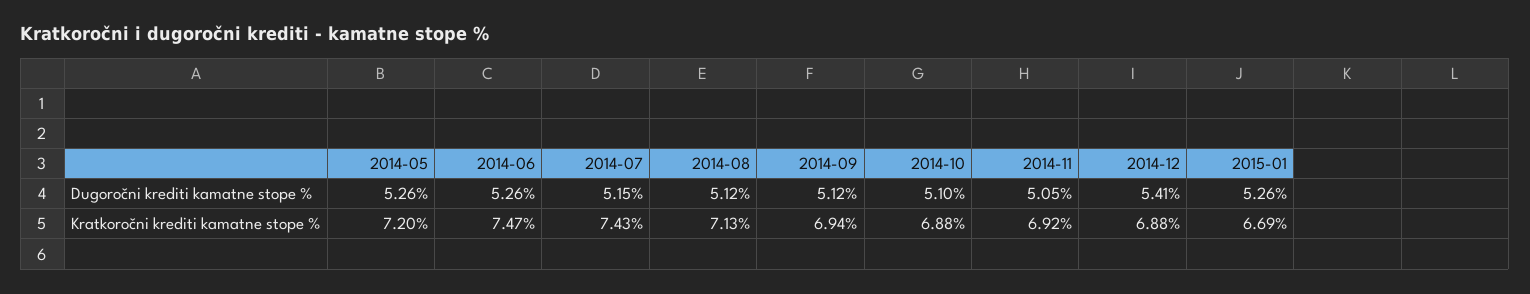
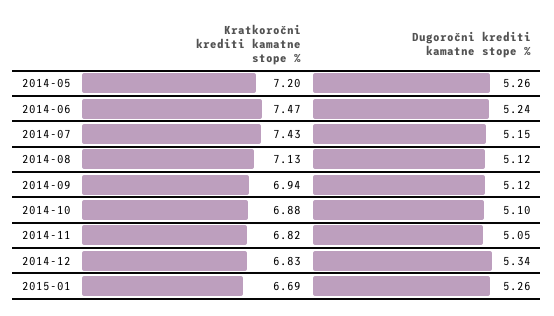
  {
    "2014-05": {
      "Dugoročni krediti kamatne stope %": 5.26,
      "Kratkoročni krediti kamatne stope %": 7.2
    },
    "2014-06": {
-     "Dugoročni krediti kamatne stope %": 5.26,
+     "Dugoročni krediti kamatne stope %": 5.24,
      "Kratkoročni krediti kamatne stope %": 7.47
    },
    "2014-07": {
      "Dugoročni krediti kamatne stope %": 5.15,
      "Kratkoročni krediti kamatne stope %": 7.43
    },
    "2014-08": {
      "Dugoročni krediti kamatne stope %": 5.12,
      "Kratkoročni krediti kamatne stope %": 7.13
    },
    "2014-09": {
      "Dugoročni krediti kamatne stope %": 5.12,
      "Kratkoročni krediti kamatne stope %": 6.94
    },
    "2014-10": {
      "Dugoročni krediti kamatne stope %": 5.1,
      "Kratkoročni krediti kamatne stope %": 6.88
    },
    "2014-11": {
      "Dugoročni krediti kamatne stope %": 5.05,
-     "Kratkoročni krediti kamatne stope %": 6.92
+     "Kratkoročni krediti kamatne stope %": 6.82
    },
    "2014-12": {
-     "Dugoročni krediti kamatne stope %": 5.41,
+     "Dugoročni krediti kamatne stope %": 5.34,
-     "Kratkoročni krediti kamatne stope %": 6.88
+     "Kratkoročni krediti kamatne stope %": 6.83
    },
    "2015-01": {
      "Dugoročni krediti kamatne stope %": 5.26,
      "Kratkoročni krediti kamatne stope %": 6.69
    }
  }

